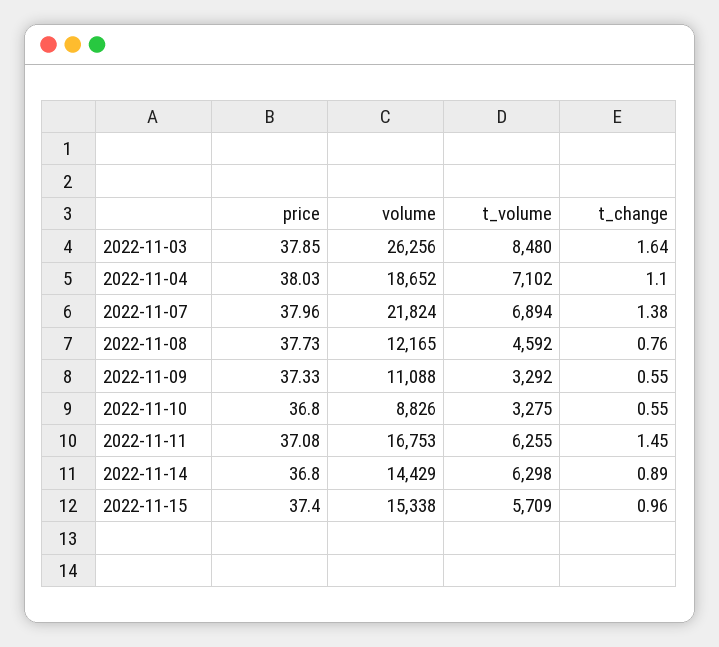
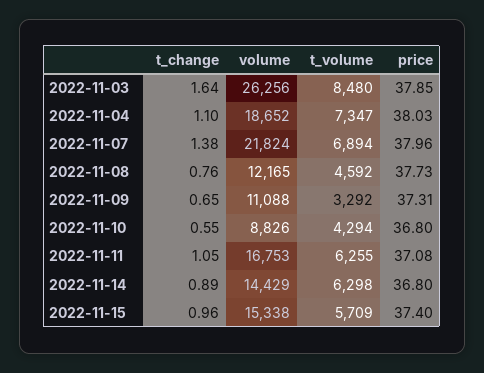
  {
    "price": {
      "2022-11-03": 37.85,
      "2022-11-04": 38.03,
      "2022-11-07": 37.96,
      "2022-11-08": 37.73,
-     "2022-11-09": 37.33,
+     "2022-11-09": 37.31,
      "2022-11-10": 36.8,
      "2022-11-11": 37.08,
      "2022-11-14": 36.8,
      "2022-11-15": 37.4
    },
    "volume": {
      "2022-11-03": 26256,
      "2022-11-04": 18652,
      "2022-11-07": 21824,
      "2022-11-08": 12165,
      "2022-11-09": 11088,
      "2022-11-10": 8826,
      "2022-11-11": 16753,
      "2022-11-14": 14429,
      "2022-11-15": 15338
    },
    "t_volume": {
      "2022-11-03": 8480,
-     "2022-11-04": 7102,
+     "2022-11-04": 7347,
      "2022-11-07": 6894,
      "2022-11-08": 4592,
      "2022-11-09": 3292,
-     "2022-11-10": 3275,
+     "2022-11-10": 4294,
      "2022-11-11": 6255,
      "2022-11-14": 6298,
      "2022-11-15": 5709
    },
    "t_change": {
      "2022-11-03": 1.64,
      "2022-11-04": 1.1,
      "2022-11-07": 1.38,
      "2022-11-08": 0.76,
-     "2022-11-09": 0.55,
+     "2022-11-09": 0.65,
      "2022-11-10": 0.55,
-     "2022-11-11": 1.45,
+     "2022-11-11": 1.05,
      "2022-11-14": 0.89,
      "2022-11-15": 0.96
    }
  }

